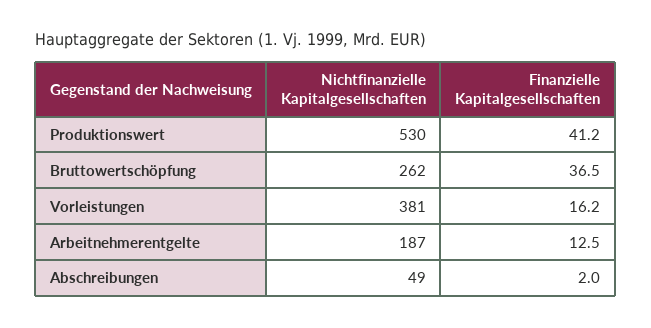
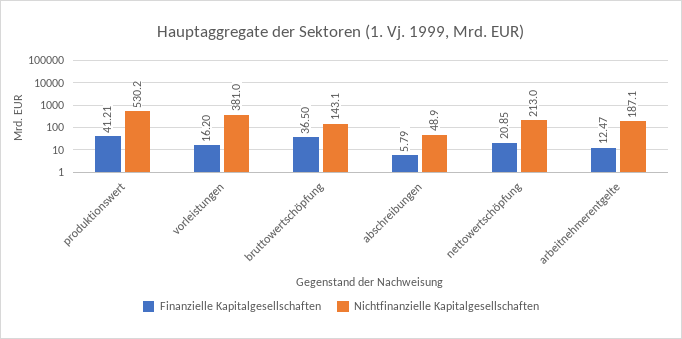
  {
    "Nichtfinanzielle Kapitalgesellschaften": {
      "Produktionswert": 530.2,
-     "Bruttowertschöpfung": 262,
+     "Bruttowertschöpfung": 143.1,
      "Vorleistungen": 381,
      "Arbeitnehmerentgelte": 187.1,
-     "Abschreibungen": 48.9
+     "Abschreibungen": 48.9,
+     "nettowertschöpfung": 213
    },
    "Finanzielle Kapitalgesellschaften": {
      "Produktionswert": 41.21,
      "Bruttowertschöpfung": 36.5,
      "Vorleistungen": 16.2,
      "Arbeitnehmerentgelte": 12.47,
-     "Abschreibungen": 2
+     "Abschreibungen": 5.79,
+     "nettowertschöpfung": 20.85
    }
  }

